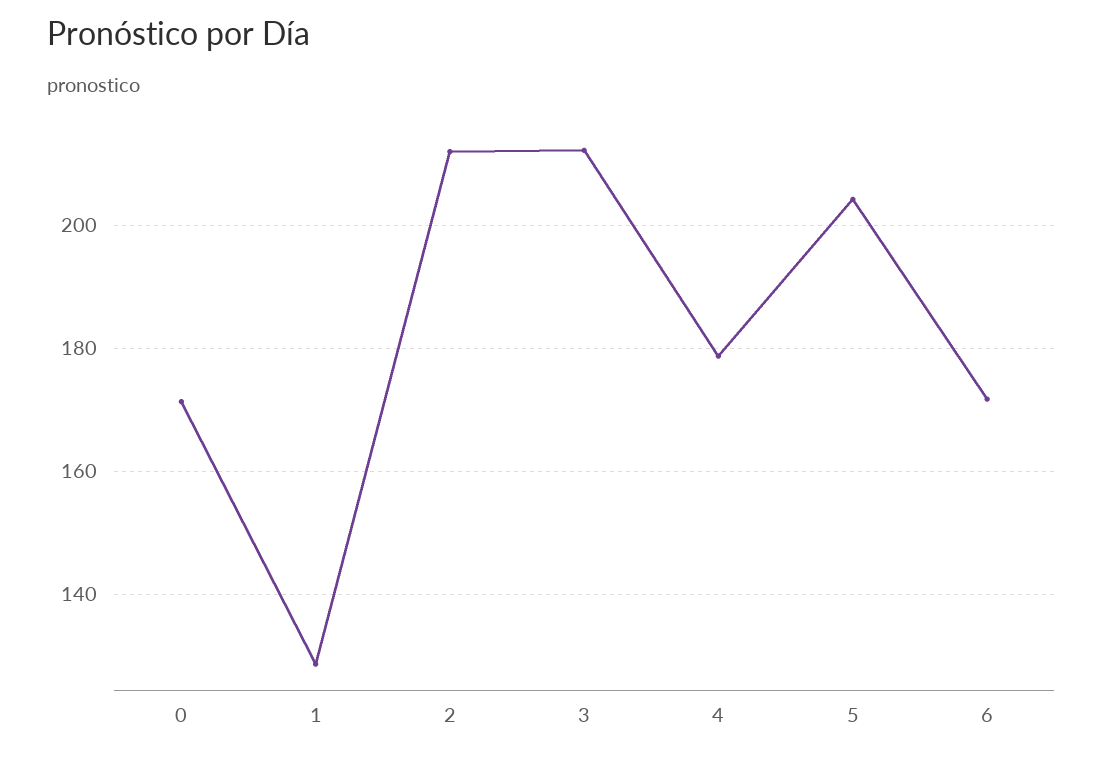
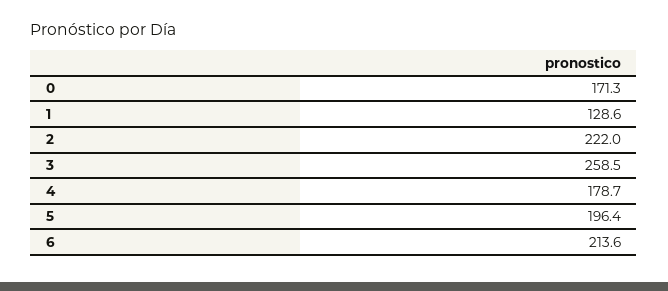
  {
    "0": 171.3,
    "1": 128.6,
-   "2": 212,
+   "2": 222,
-   "3": 212,
+   "3": 258.5,
    "4": 178.7,
-   "5": 204,
+   "5": 196.4,
-   "6": 172
+   "6": 213.6
  }

